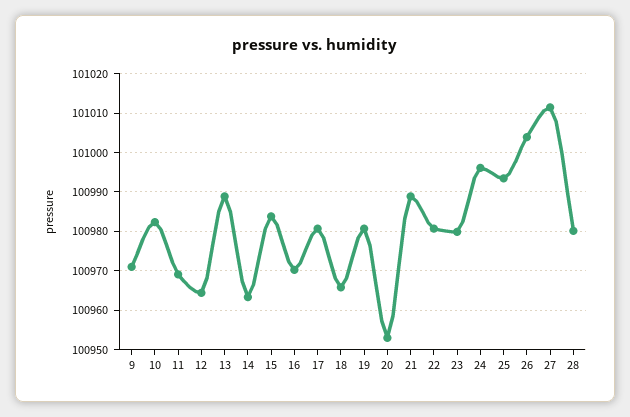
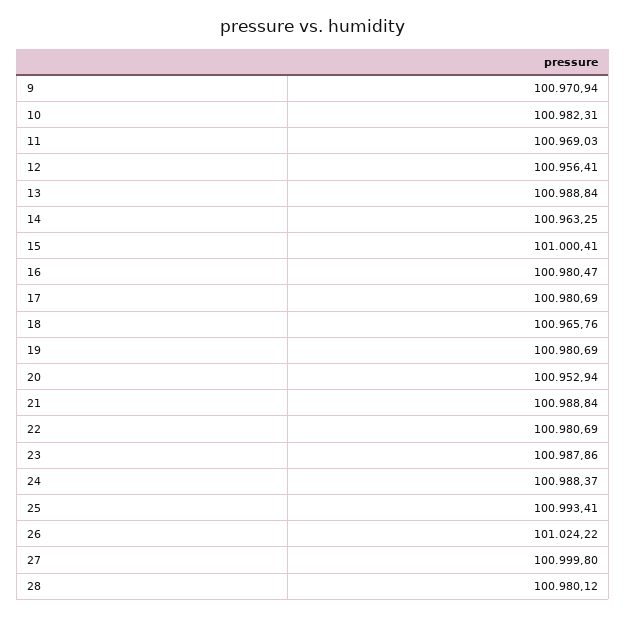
  {
    "9": 100970.94,
    "10": 100982.31,
    "11": 100969.03,
-   "12": 100964,
+   "12": 100956.41,
    "13": 100988.84,
    "14": 100963.25,
-   "15": 100984,
+   "15": 101000.41,
-   "16": 100970,
+   "16": 100980.47,
    "17": 100980.69,
    "18": 100965.76,
    "19": 100980.69,
    "20": 100952.94,
    "21": 100988.84,
    "22": 100980.69,
-   "23": 100980,
+   "23": 100987.86,
-   "24": 100996,
+   "24": 100988.37,
    "25": 100993.41,
-   "26": 101004,
+   "26": 101024.22,
-   "27": 101012,
+   "27": 100999.8,
    "28": 100980.12
  }

